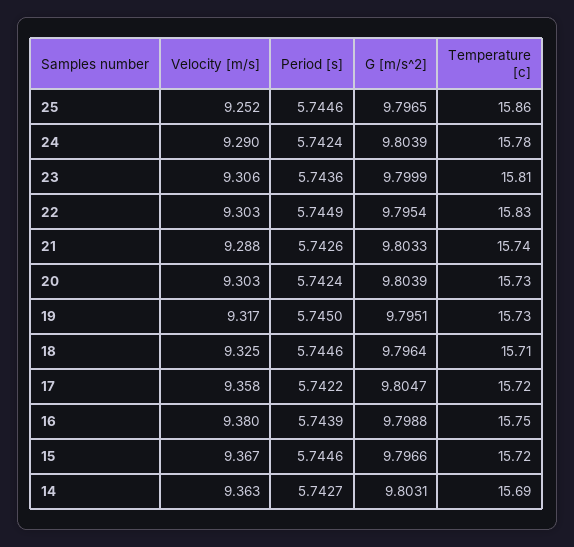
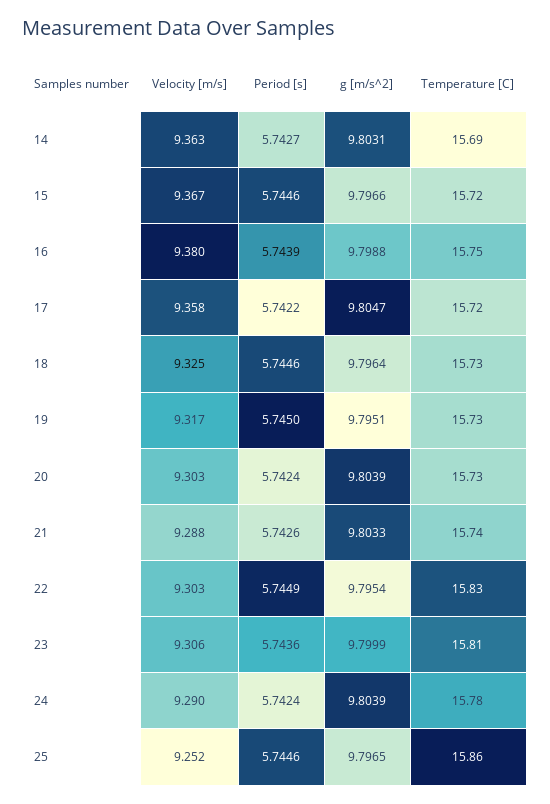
  {
    "Velocity [m/s]": {
      "25": 9.252,
      "24": 9.29,
      "23": 9.306,
      "22": 9.303,
      "21": 9.288,
      "20": 9.303,
      "19": 9.317,
      "18": 9.325,
      "17": 9.358,
      "16": 9.38,
      "15": 9.367,
      "14": 9.363
    },
    "Period [s]": {
      "25": 5.7446,
      "24": 5.7424,
      "23": 5.7436,
      "22": 5.7449,
      "21": 5.7426,
      "20": 5.7424,
      "19": 5.745,
      "18": 5.7446,
      "17": 5.7422,
      "16": 5.7439,
      "15": 5.7446,
      "14": 5.7427
    },
    "G [m/s^2]": {
      "25": 9.7965,
      "24": 9.8039,
      "23": 9.7999,
      "22": 9.7954,
      "21": 9.8033,
      "20": 9.8039,
      "19": 9.7951,
      "18": 9.7964,
      "17": 9.8047,
      "16": 9.7988,
      "15": 9.7966,
      "14": 9.8031
    },
    "Temperature [c]": {
      "25": 15.86,
      "24": 15.78,
      "23": 15.81,
      "22": 15.83,
      "21": 15.74,
      "20": 15.73,
      "19": 15.73,
-     "18": 15.71,
+     "18": 15.73,
      "17": 15.72,
      "16": 15.75,
      "15": 15.72,
      "14": 15.69
    }
  }

